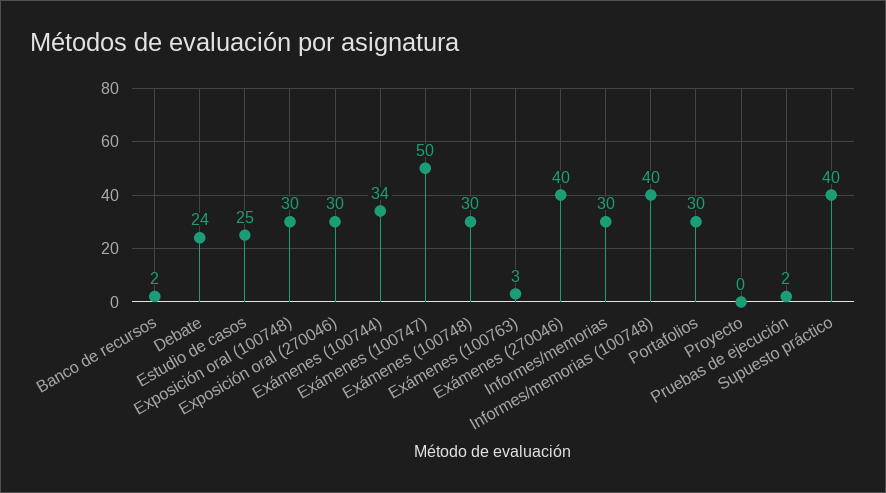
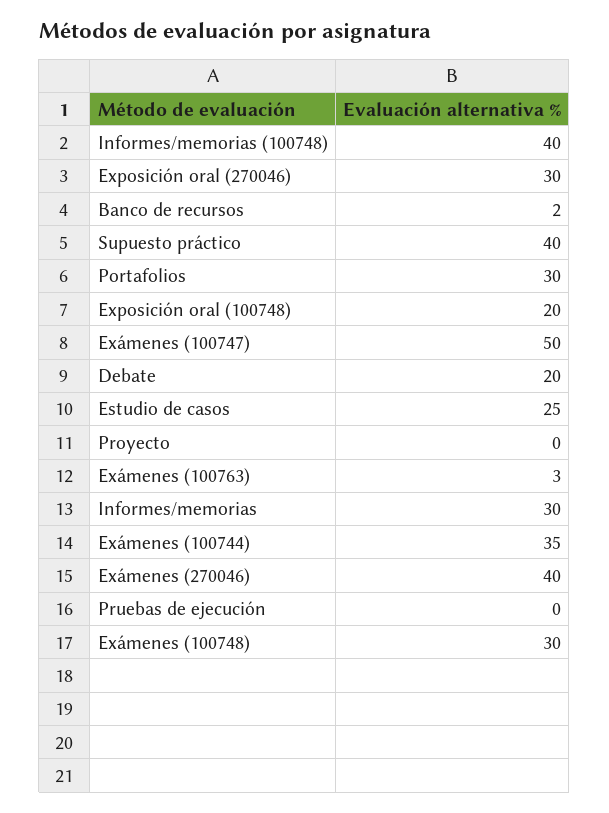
  {
    "Banco de recursos": 2,
-   "Debate": 24,
+   "Debate": 20,
    "Estudio de casos": 25,
-   "Exposición oral (100748)": 30,
+   "Exposición oral (100748)": 20,
    "Exposición oral (270046)": 30,
-   "Exámenes (100744)": 34,
+   "Exámenes (100744)": 35,
    "Exámenes (100747)": 50,
    "Exámenes (100748)": 30,
    "Exámenes (100763)": 3,
    "Exámenes (270046)": 40,
    "Informes/memorias": 30,
    "Informes/memorias (100748)": 40,
    "Portafolios": 30,
    "Proyecto": 0,
-   "Pruebas de ejecución": 2,
+   "Pruebas de ejecución": 0,
    "Supuesto práctico": 40
  }

